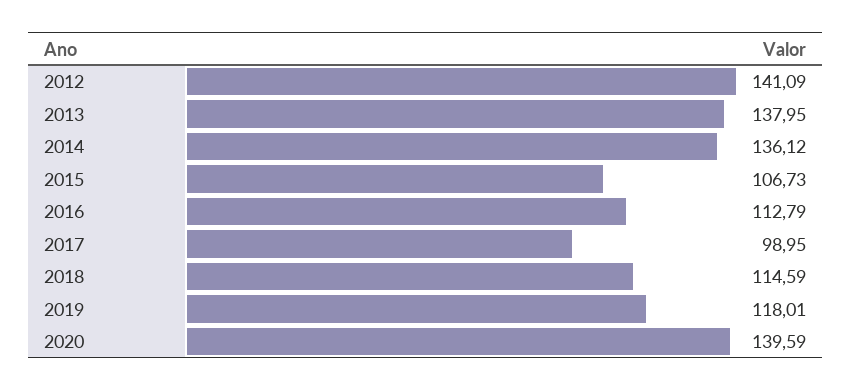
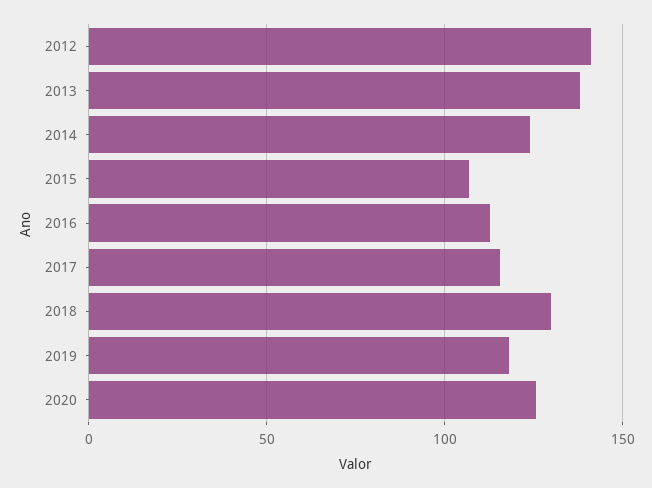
  {
    "2012": 141.09,
    "2013": 137.95,
-   "2014": 136.12,
+   "2014": 125,
    "2015": 106.73,
    "2016": 112.79,
-   "2017": 98.95,
+   "2017": 115,
-   "2018": 114.59,
+   "2018": 130,
    "2019": 118.01,
-   "2020": 139.59
+   "2020": 125
  }

